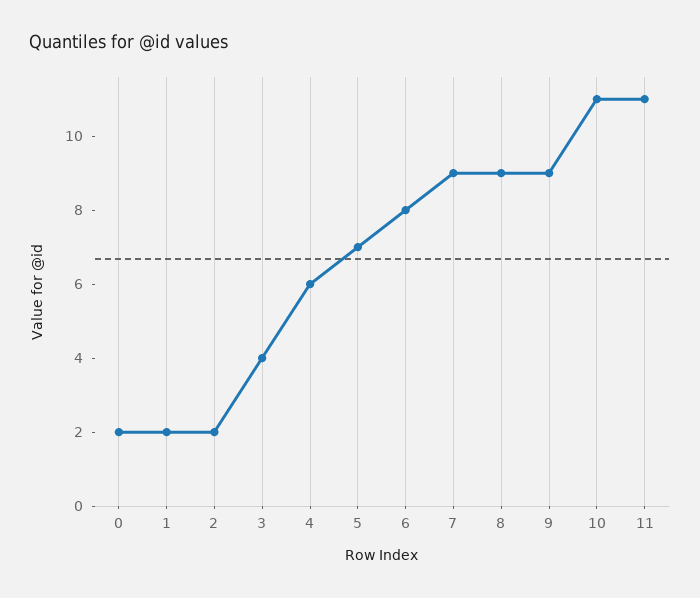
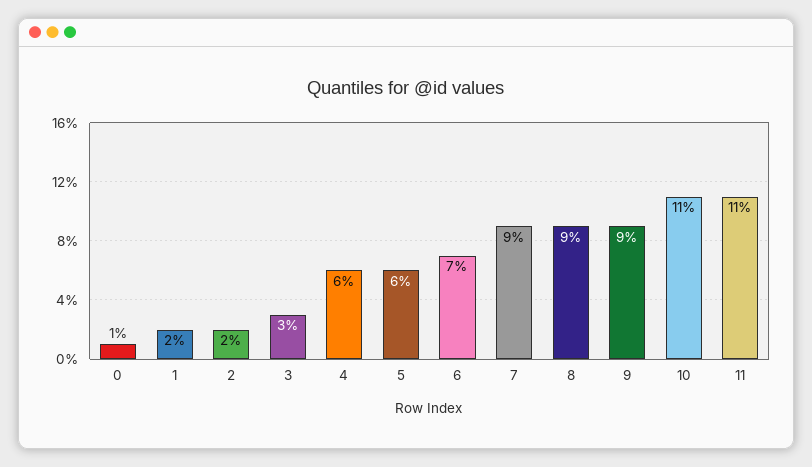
  {
-   "0": 2,
+   "0": 1,
    "1": 2,
    "2": 2,
-   "3": 4,
+   "3": 3,
    "4": 6,
-   "5": 7,
+   "5": 6,
-   "6": 8,
+   "6": 7,
    "7": 9,
    "8": 9,
    "9": 9,
    "10": 11,
    "11": 11
  }

